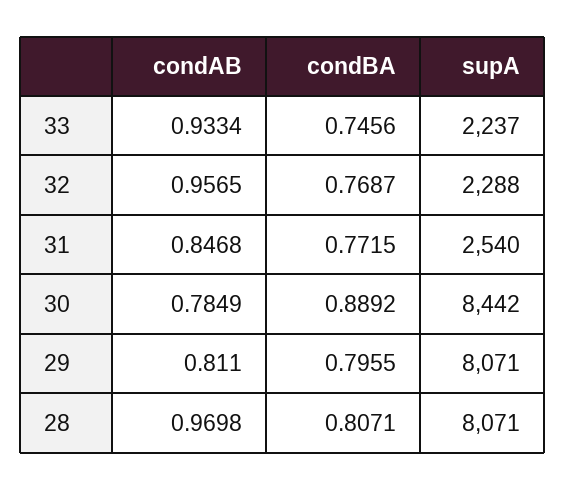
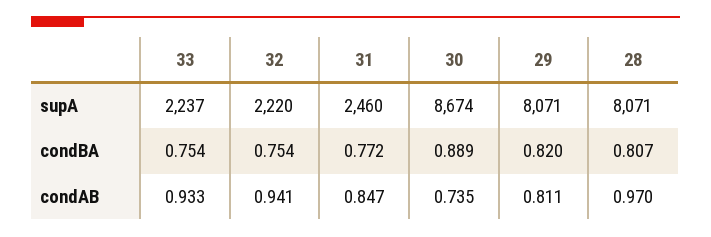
  {
    "condAB": {
      "33": 0.9334,
-     "32": 0.9565,
+     "32": 0.941,
      "31": 0.8468,
-     "30": 0.7849,
+     "30": 0.735,
      "29": 0.811,
      "28": 0.9698
    },
    "condBA": {
-     "33": 0.7456,
+     "33": 0.754,
-     "32": 0.7687,
+     "32": 0.754,
      "31": 0.7715,
      "30": 0.8892,
-     "29": 0.7955,
+     "29": 0.82,
      "28": 0.8071
    },
    "supA": {
      "33": 2237,
-     "32": 2288,
+     "32": 2220,
-     "31": 2540,
+     "31": 2460,
-     "30": 8442,
+     "30": 8674,
      "29": 8071,
      "28": 8071
    }
  }

